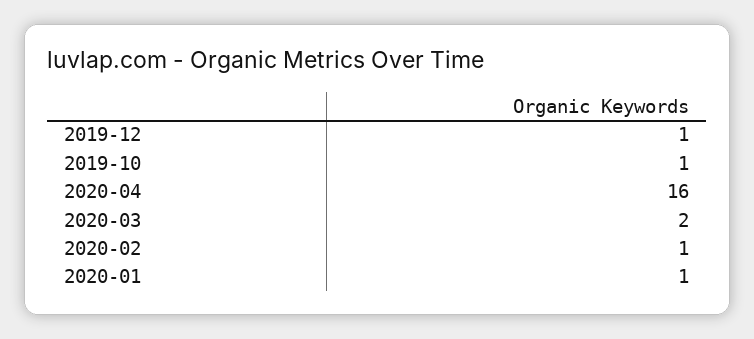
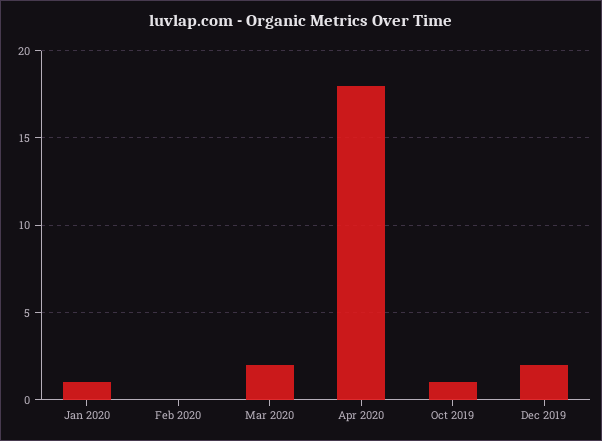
  {
-   "2019-12": 1,
+   "2019-12": 2,
    "2019-10": 1,
-   "2020-04": 16,
+   "2020-04": 18,
    "2020-03": 2,
-   "2020-02": 1,
+   "2020-02": 0,
    "2020-01": 1
  }

